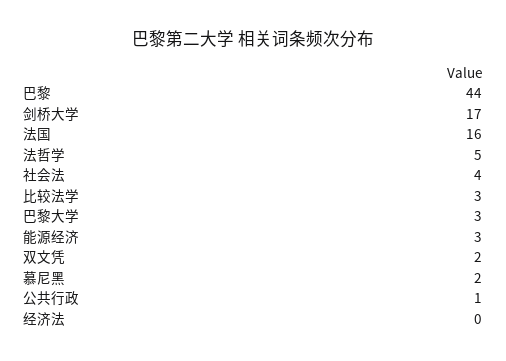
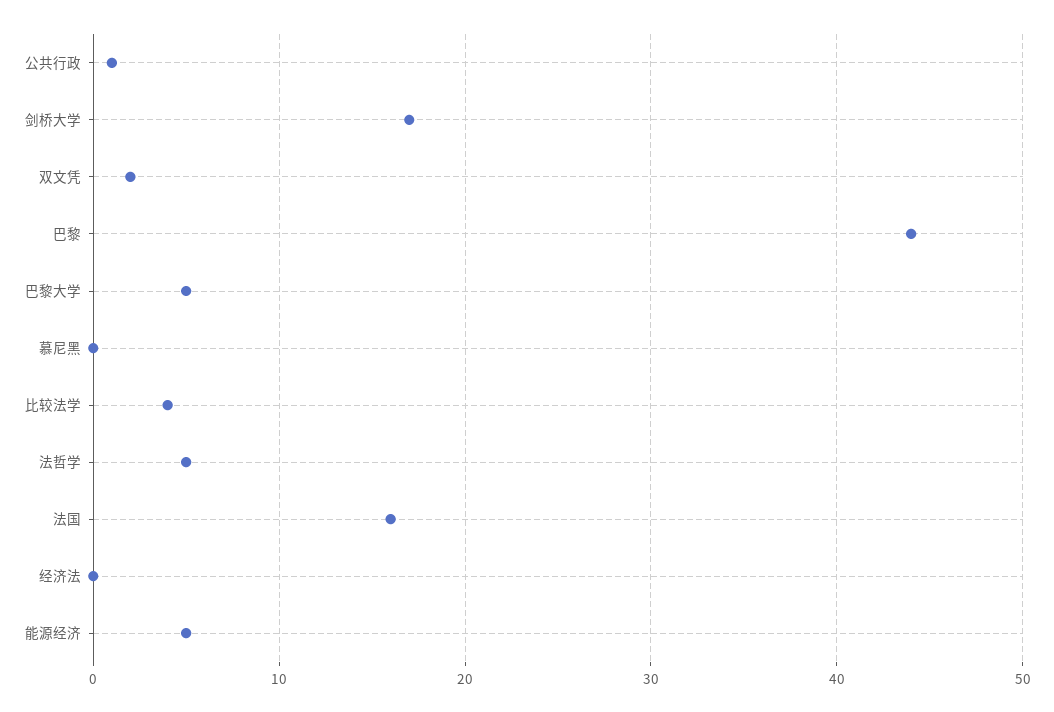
  {
    "巴黎": 44,
    "剑桥大学": 17,
    "法国": 16,
    "法哲学": 5,
-   "社会法": 4,
-   "比较法学": 3,
+   "比较法学": 4,
-   "巴黎大学": 3,
+   "巴黎大学": 5,
-   "能源经济": 3,
+   "能源经济": 5,
    "双文凭": 2,
-   "慕尼黑": 2,
+   "慕尼黑": 0,
    "公共行政": 1,
    "经济法": 0
  }

